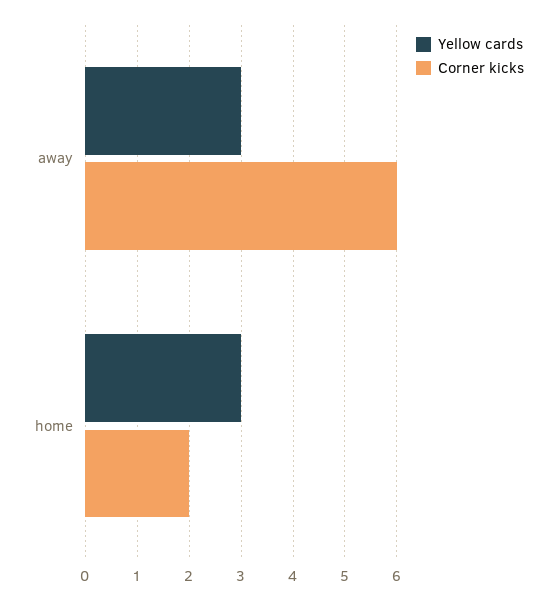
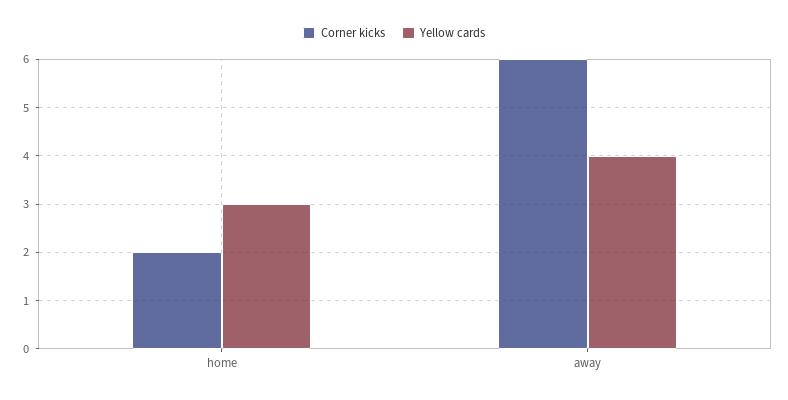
  {
    "Yellow cards": {
-     "away": 3,
+     "away": 4,
      "home": 3
    },
    "Corner kicks": {
      "away": 6,
      "home": 2
    }
  }

